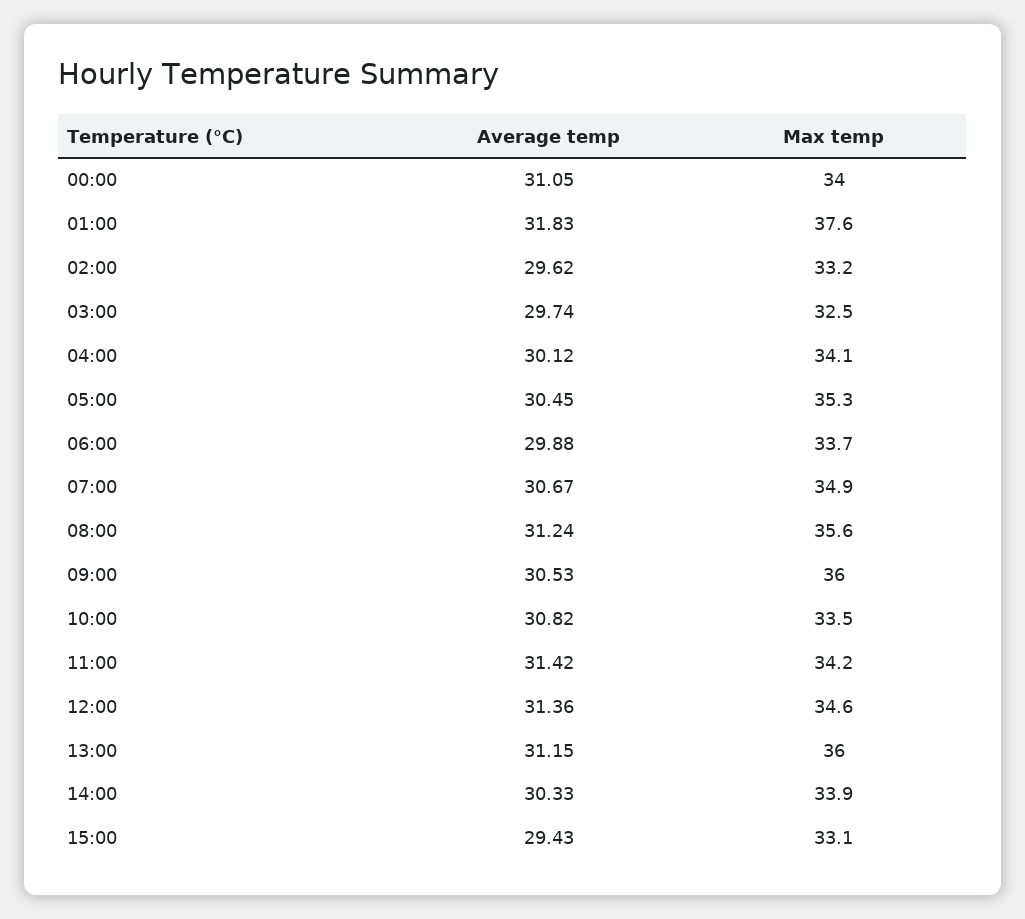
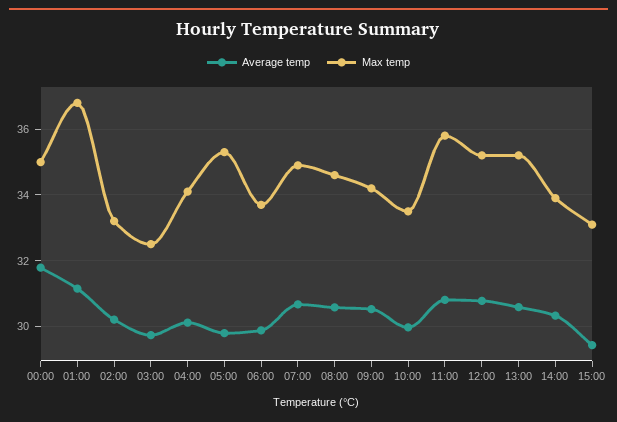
  {
    "Average temp": {
-     "00:00": 31.05,
+     "00:00": 31.8,
-     "01:00": 31.83,
+     "01:00": 31.2,
-     "02:00": 29.62,
+     "02:00": 30.2,
      "03:00": 29.74,
      "04:00": 30.12,
-     "05:00": 30.45,
+     "05:00": 29.8,
      "06:00": 29.88,
      "07:00": 30.67,
-     "08:00": 31.24,
+     "08:00": 30.6,
      "09:00": 30.53,
-     "10:00": 30.82,
+     "10:00": 30,
-     "11:00": 31.42,
+     "11:00": 30.8,
-     "12:00": 31.36,
+     "12:00": 30.8,
-     "13:00": 31.15,
+     "13:00": 30.6,
      "14:00": 30.33,
      "15:00": 29.43
    },
    "Max temp": {
-     "00:00": 34,
+     "00:00": 35,
-     "01:00": 37.6,
+     "01:00": 36.8,
      "02:00": 33.2,
      "03:00": 32.5,
      "04:00": 34.1,
      "05:00": 35.3,
      "06:00": 33.7,
      "07:00": 34.9,
-     "08:00": 35.6,
+     "08:00": 34.6,
-     "09:00": 36,
+     "09:00": 34.2,
      "10:00": 33.5,
-     "11:00": 34.2,
+     "11:00": 35.8,
-     "12:00": 34.6,
+     "12:00": 35.2,
-     "13:00": 36,
+     "13:00": 35.2,
      "14:00": 33.9,
      "15:00": 33.1
    }
  }

